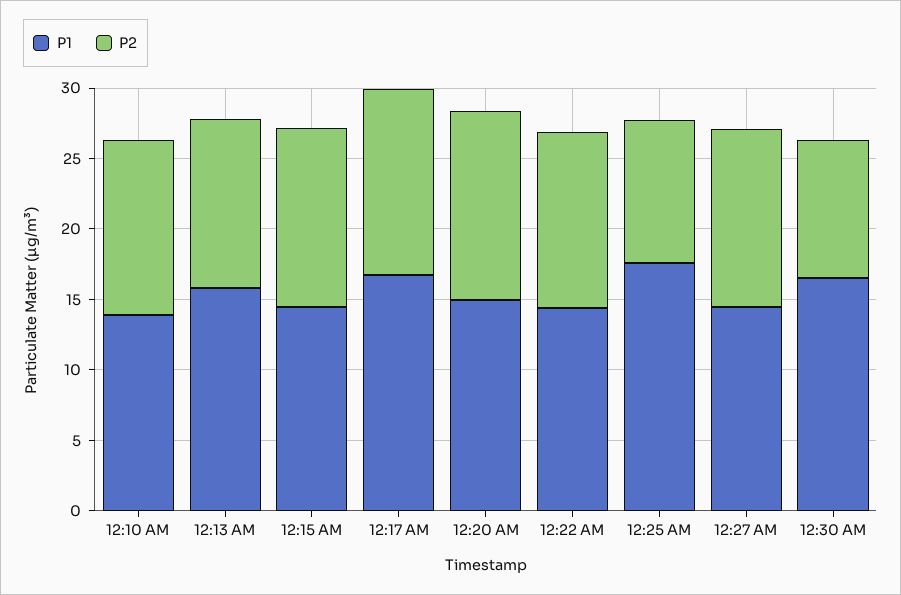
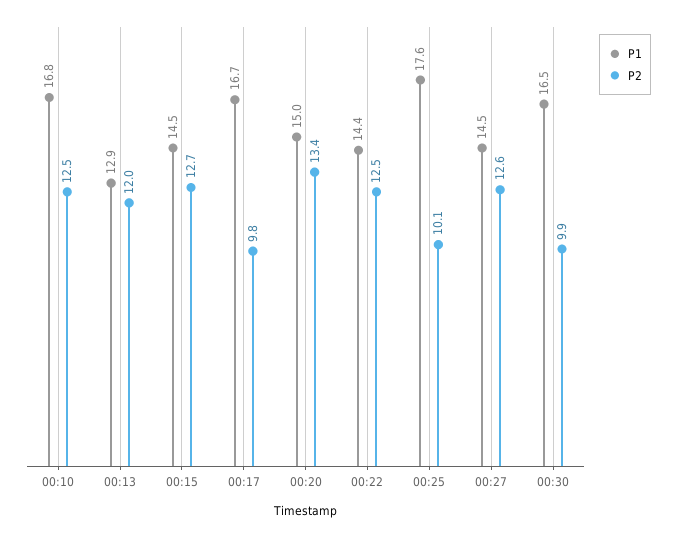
  {
    "P1": {
-     "12:10 AM": 14,
+     "12:10 AM": 16.8,
-     "12:13 AM": 16,
+     "12:13 AM": 12.9,
      "12:15 AM": 14.5,
      "12:17 AM": 16.7,
      "12:20 AM": 15,
      "12:22 AM": 14.4,
      "12:25 AM": 17.6,
      "12:27 AM": 14.5,
      "12:30 AM": 16.5
    },
    "P2": {
      "12:10 AM": 12.5,
      "12:13 AM": 12,
      "12:15 AM": 12.7,
-     "12:17 AM": 13,
+     "12:17 AM": 9.8,
      "12:20 AM": 13.4,
      "12:22 AM": 12.5,
      "12:25 AM": 10.1,
      "12:27 AM": 12.6,
      "12:30 AM": 9.9
    }
  }

